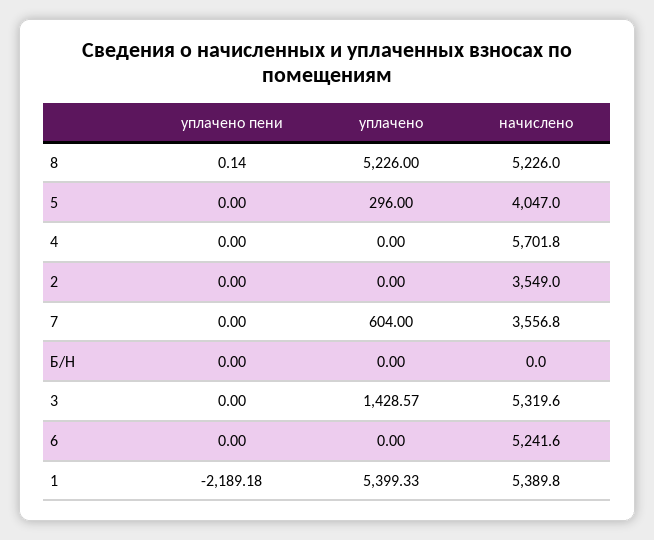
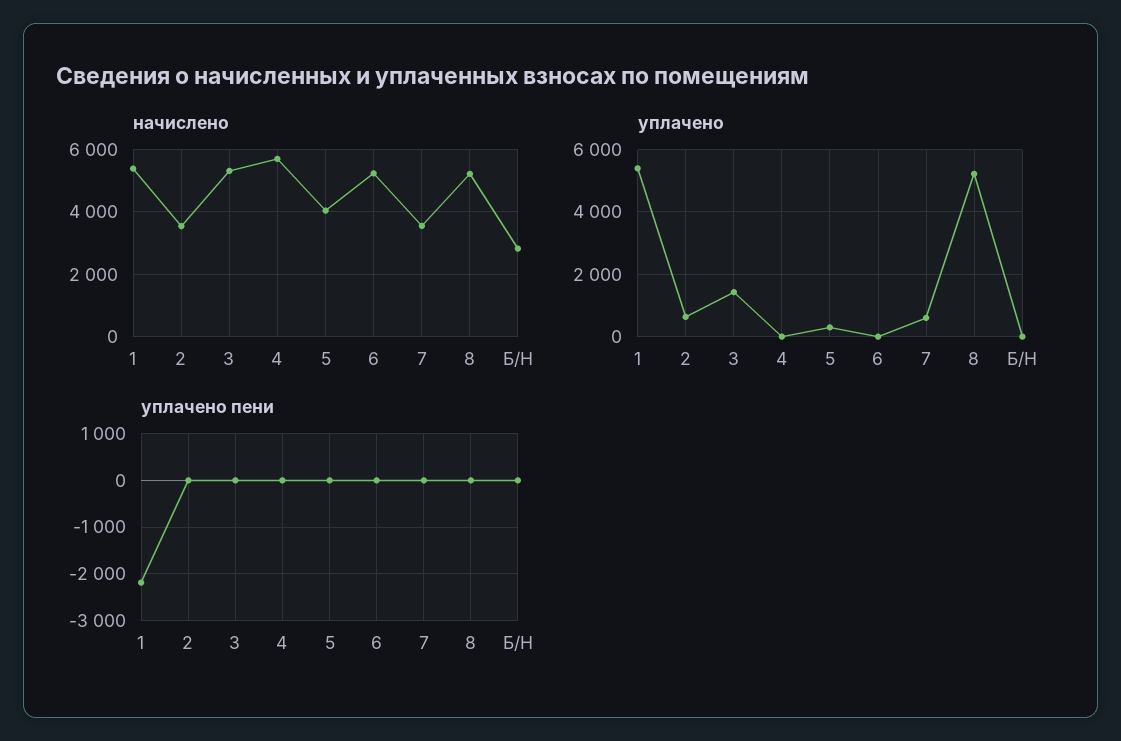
  {
    "уплачено пени": {
      "8": 0.14,
      "5": 0,
      "4": 0,
      "2": 0,
      "7": 0,
      "Б/Н": 0,
      "3": 0,
      "6": 0,
      "1": -2189.18
    },
    "уплачено": {
      "8": 5226,
      "5": 296,
      "4": 0,
-     "2": 0,
+     "2": 600,
      "7": 604,
      "Б/Н": 0,
      "3": 1428.57,
      "6": 0,
      "1": 5399.33
    },
    "начислено": {
      "8": 5226,
      "5": 4047,
      "4": 5701.8,
      "2": 3549,
      "7": 3556.8,
-     "Б/Н": 0,
+     "Б/Н": 2800,
      "3": 5319.6,
      "6": 5241.6,
      "1": 5389.8
    }
  }

